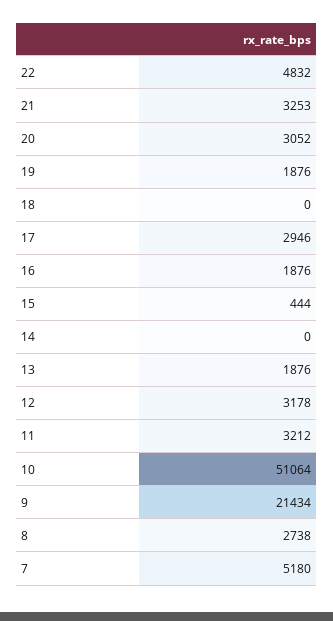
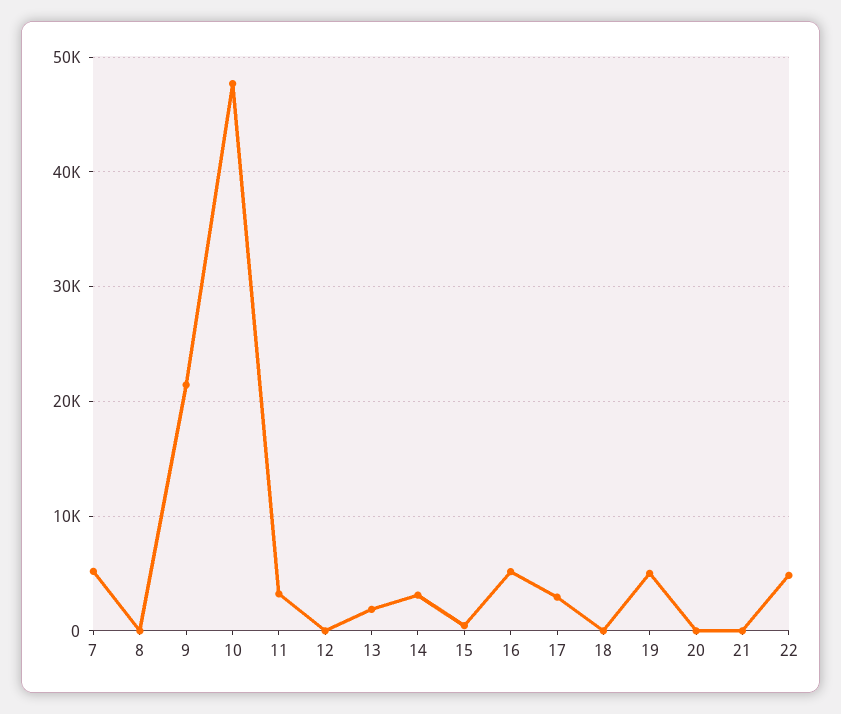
  {
    "22": 4832,
-   "21": 3253,
+   "21": 0,
-   "20": 3052,
+   "20": 0,
-   "19": 1876,
+   "19": 5000,
    "18": 0,
    "17": 2946,
-   "16": 1876,
+   "16": 5000,
    "15": 444,
-   "14": 0,
+   "14": 3000,
    "13": 1876,
-   "12": 3178,
+   "12": 0,
    "11": 3212,
-   "10": 51064,
+   "10": 48000,
    "9": 21434,
-   "8": 2738,
+   "8": 0,
    "7": 5180
  }

